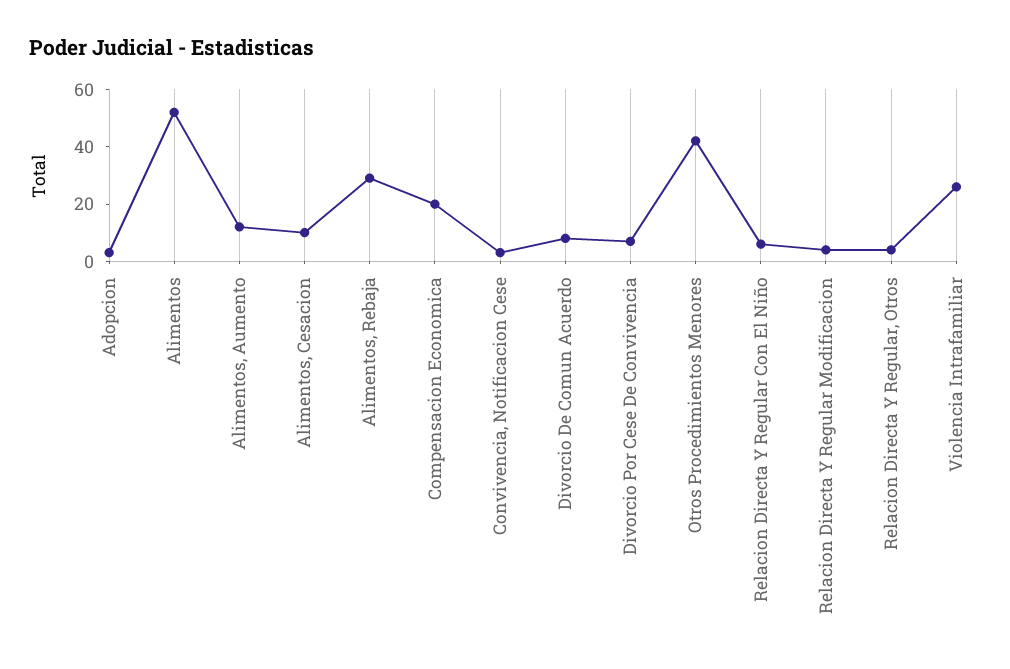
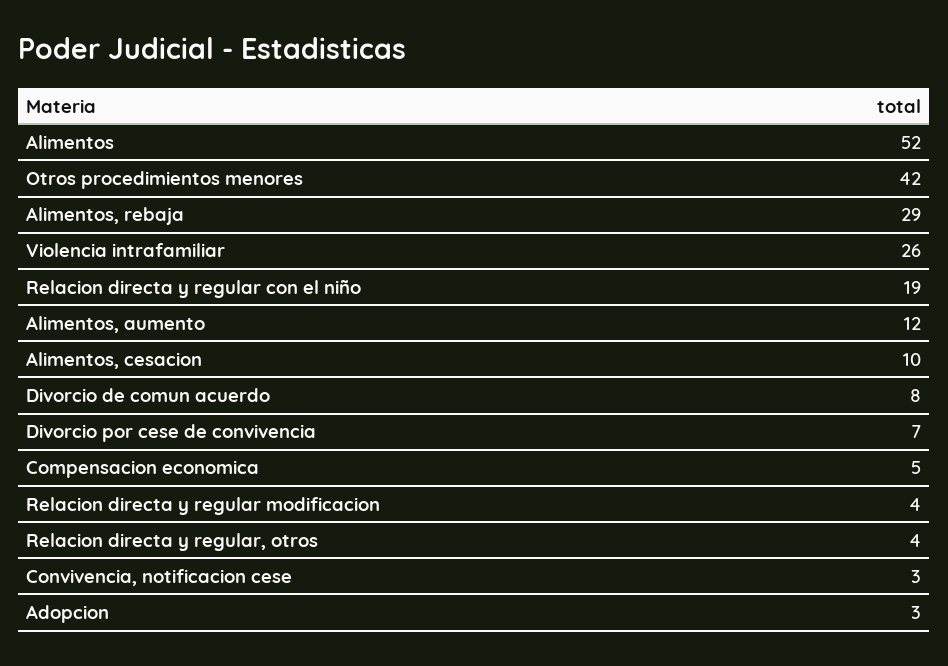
  {
    "Adopcion": 3,
    "Alimentos": 52,
    "Alimentos, Aumento": 12,
    "Alimentos, Cesacion": 10,
    "Alimentos, Rebaja": 29,
-   "Compensacion Economica": 20,
+   "Compensacion Economica": 5,
    "Convivencia, Notificacion Cese": 3,
    "Divorcio De Comun Acuerdo": 8,
    "Divorcio Por Cese De Convivencia": 7,
    "Otros Procedimientos Menores": 42,
-   "Relacion Directa Y Regular Con El Niño": 5,
+   "Relacion Directa Y Regular Con El Niño": 19,
    "Relacion Directa Y Regular Modificacion": 4,
    "Relacion Directa Y Regular, Otros": 4,
    "Violencia Intrafamiliar": 26
  }

